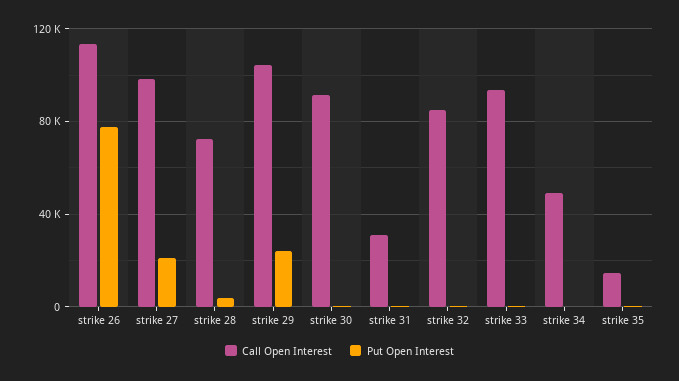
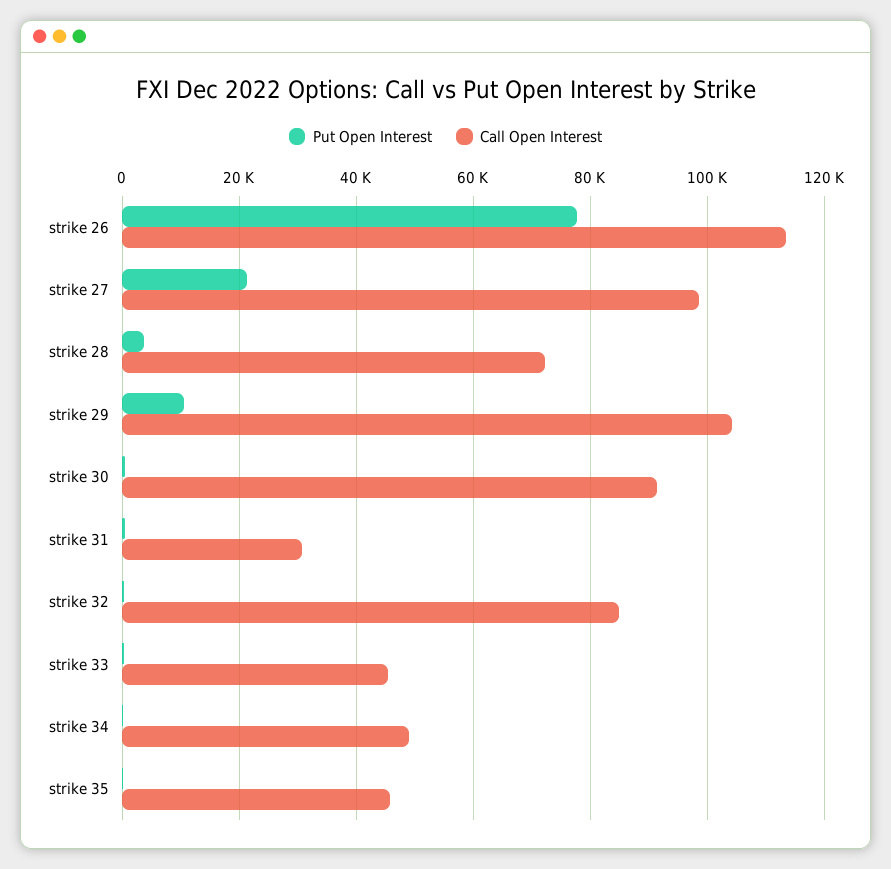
  {
    "Call Open Interest": {
      "strike 26": 114000,
      "strike 27": 98000,
      "strike 28": 72000,
      "strike 29": 104000,
      "strike 30": 92000,
      "strike 31": 30000,
      "strike 32": 84000,
-     "strike 33": 95000,
+     "strike 33": 46000,
      "strike 34": 48000,
-     "strike 35": 15000
+     "strike 35": 46000
    },
    "Put Open Interest": {
      "strike 26": 78000,
      "strike 27": 22000,
      "strike 28": 4000,
-     "strike 29": 25000,
+     "strike 29": 10000,
      "strike 30": 0,
      "strike 31": 0,
      "strike 32": 0,
      "strike 33": 0,
      "strike 34": 0,
      "strike 35": 0
    }
  }

